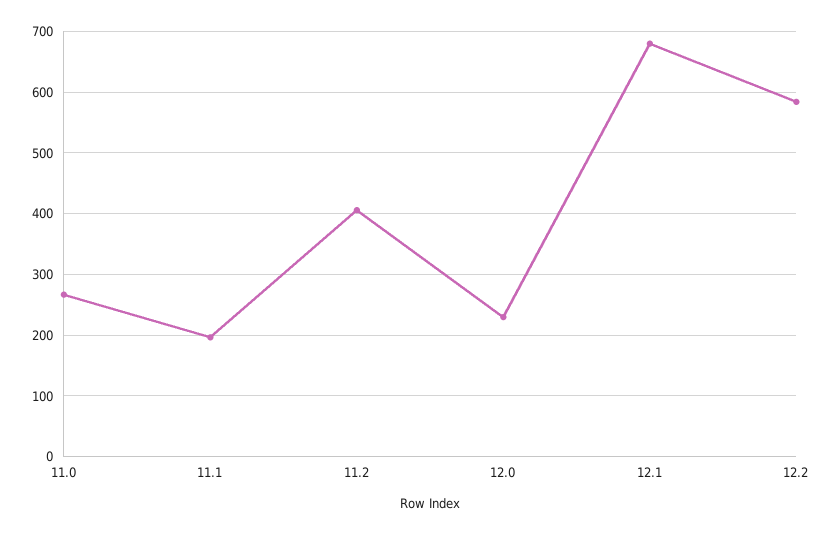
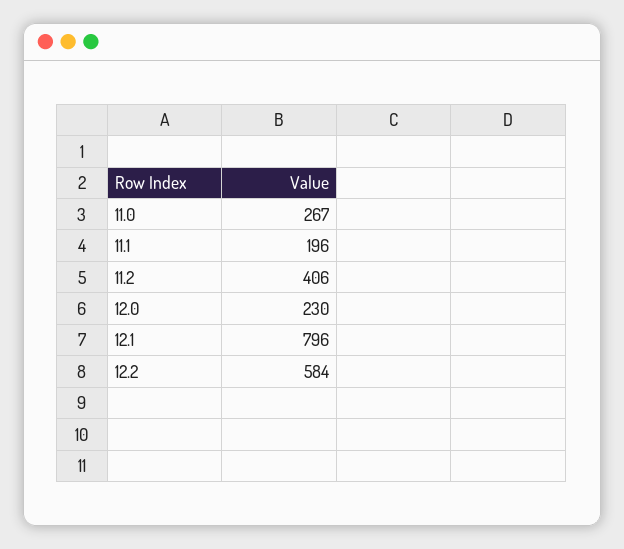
  {
    "11.0": 267,
    "11.1": 196,
    "11.2": 406,
    "12.0": 230,
-   "12.1": 680,
+   "12.1": 796,
    "12.2": 584
  }

